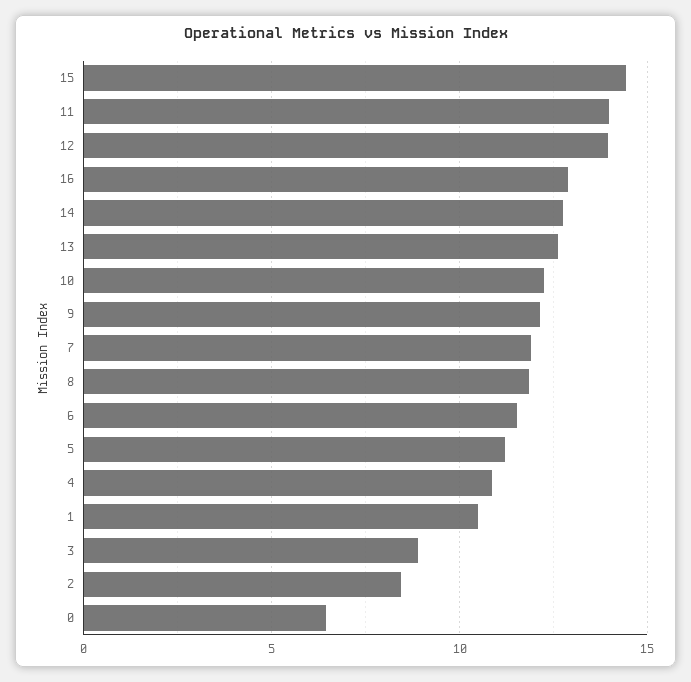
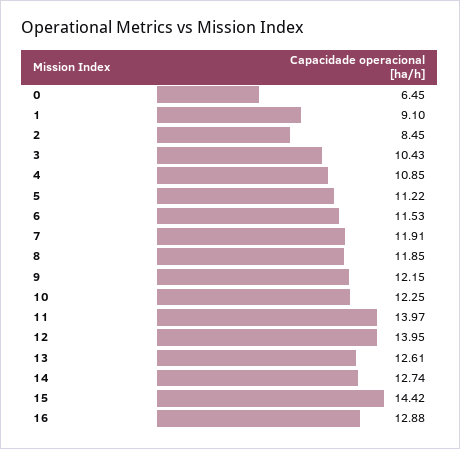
  {
    "15": 14.42,
    "11": 13.97,
    "12": 13.95,
    "16": 12.88,
    "14": 12.74,
    "13": 12.61,
    "10": 12.25,
    "9": 12.15,
    "7": 11.91,
    "8": 11.85,
    "6": 11.53,
    "5": 11.22,
    "4": 10.85,
-   "1": 10.5,
+   "1": 9.1,
-   "3": 9,
+   "3": 10.43,
    "2": 8.45,
    "0": 6.45
  }

